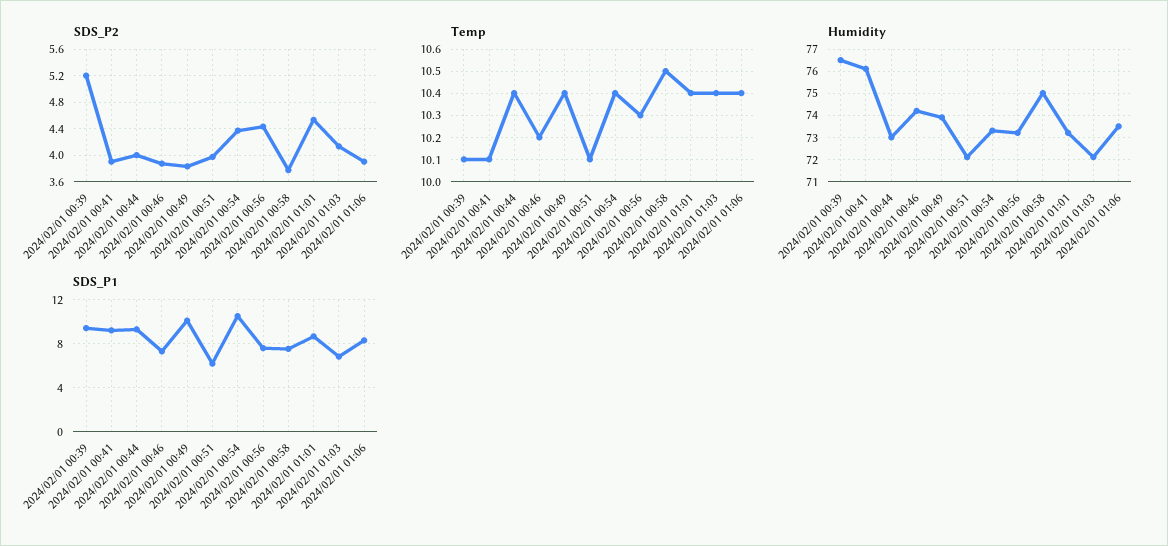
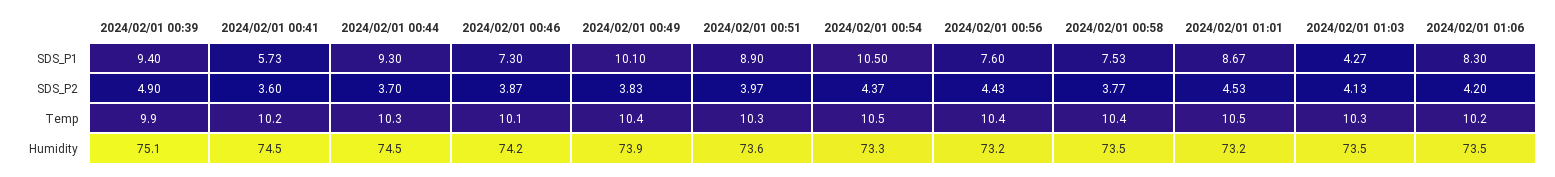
  {
    "SDS_P2": {
-     "2024/02/01 00:39": 5.2,
+     "2024/02/01 00:39": 4.9,
-     "2024/02/01 00:41": 3.9,
+     "2024/02/01 00:41": 3.6,
-     "2024/02/01 00:44": 4,
+     "2024/02/01 00:44": 3.7,
      "2024/02/01 00:46": 3.87,
      "2024/02/01 00:49": 3.83,
      "2024/02/01 00:51": 3.97,
      "2024/02/01 00:54": 4.37,
      "2024/02/01 00:56": 4.43,
      "2024/02/01 00:58": 3.77,
      "2024/02/01 01:01": 4.53,
      "2024/02/01 01:03": 4.13,
-     "2024/02/01 01:06": 3.9
+     "2024/02/01 01:06": 4.2
    },
    "Temp": {
-     "2024/02/01 00:39": 10.1,
+     "2024/02/01 00:39": 9.9,
-     "2024/02/01 00:41": 10.1,
+     "2024/02/01 00:41": 10.2,
-     "2024/02/01 00:44": 10.4,
+     "2024/02/01 00:44": 10.3,
-     "2024/02/01 00:46": 10.2,
+     "2024/02/01 00:46": 10.1,
      "2024/02/01 00:49": 10.4,
-     "2024/02/01 00:51": 10.1,
+     "2024/02/01 00:51": 10.3,
-     "2024/02/01 00:54": 10.4,
+     "2024/02/01 00:54": 10.5,
-     "2024/02/01 00:56": 10.3,
+     "2024/02/01 00:56": 10.4,
-     "2024/02/01 00:58": 10.5,
+     "2024/02/01 00:58": 10.4,
-     "2024/02/01 01:01": 10.4,
+     "2024/02/01 01:01": 10.5,
-     "2024/02/01 01:03": 10.4,
+     "2024/02/01 01:03": 10.3,
-     "2024/02/01 01:06": 10.4
+     "2024/02/01 01:06": 10.2
    },
    "Humidity": {
-     "2024/02/01 00:39": 76.5,
+     "2024/02/01 00:39": 75.1,
-     "2024/02/01 00:41": 76,
+     "2024/02/01 00:41": 74.5,
-     "2024/02/01 00:44": 73,
+     "2024/02/01 00:44": 74.5,
      "2024/02/01 00:46": 74.2,
      "2024/02/01 00:49": 73.9,
-     "2024/02/01 00:51": 72,
+     "2024/02/01 00:51": 73.6,
      "2024/02/01 00:54": 73.3,
      "2024/02/01 00:56": 73.2,
-     "2024/02/01 00:58": 75,
+     "2024/02/01 00:58": 73.5,
      "2024/02/01 01:01": 73.2,
-     "2024/02/01 01:03": 72,
+     "2024/02/01 01:03": 73.5,
      "2024/02/01 01:06": 73.5
    },
    "SDS_P1": {
      "2024/02/01 00:39": 9.4,
-     "2024/02/01 00:41": 9,
+     "2024/02/01 00:41": 5.73,
      "2024/02/01 00:44": 9.3,
      "2024/02/01 00:46": 7.3,
      "2024/02/01 00:49": 10.1,
-     "2024/02/01 00:51": 6,
+     "2024/02/01 00:51": 8.9,
      "2024/02/01 00:54": 10.5,
      "2024/02/01 00:56": 7.6,
      "2024/02/01 00:58": 7.53,
      "2024/02/01 01:01": 8.67,
-     "2024/02/01 01:03": 7,
+     "2024/02/01 01:03": 4.27,
      "2024/02/01 01:06": 8.3
    }
  }

